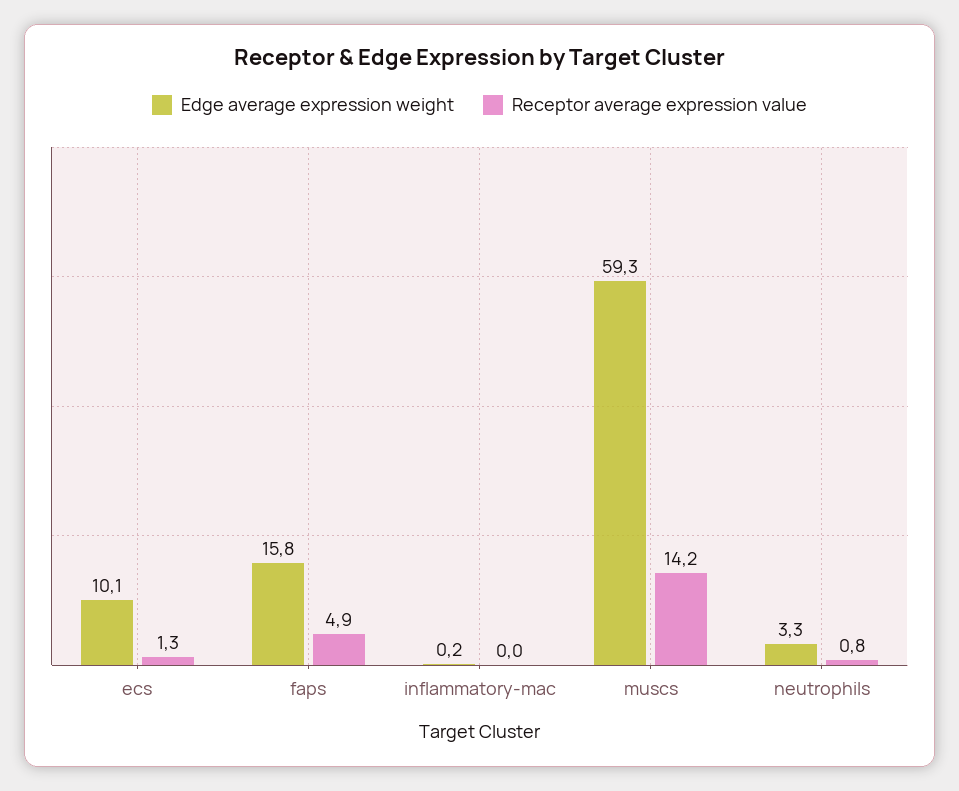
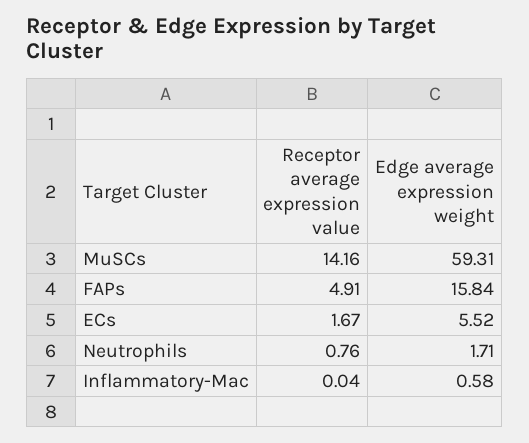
  {
    "Edge average expression weight": {
-     "ecs": 10.1,
+     "ecs": 5.52,
      "faps": 15.84,
-     "inflammatory-mac": 0.2,
+     "inflammatory-mac": 0.58,
      "muscs": 59.31,
-     "neutrophils": 3.3
+     "neutrophils": 1.71
    },
    "Receptor average expression value": {
-     "ecs": 1.3,
+     "ecs": 1.67,
      "faps": 4.91,
      "inflammatory-mac": 0.04,
      "muscs": 14.16,
      "neutrophils": 0.76
    }
  }

